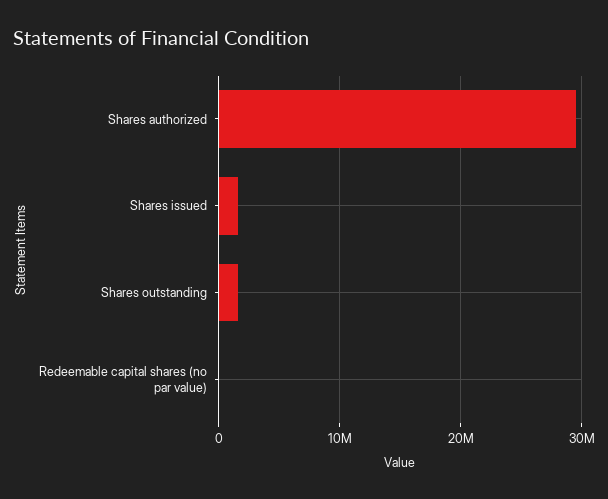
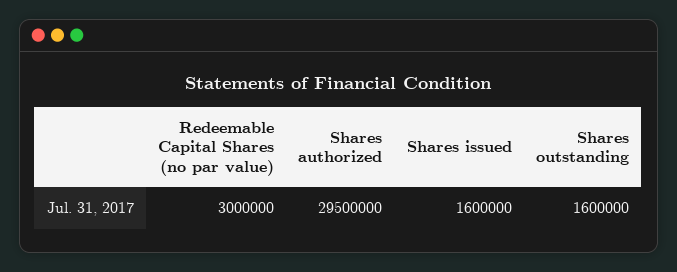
  {
    "Shares authorized": 29500000,
    "Shares issued": 1600000,
    "Shares outstanding": 1600000,
-   "Redeemable capital shares (no par value)": 0
+   "Redeemable capital shares (no par value)": 3000000
  }

